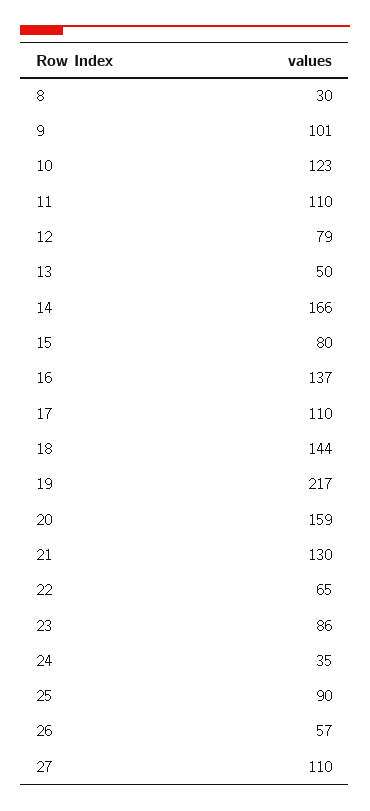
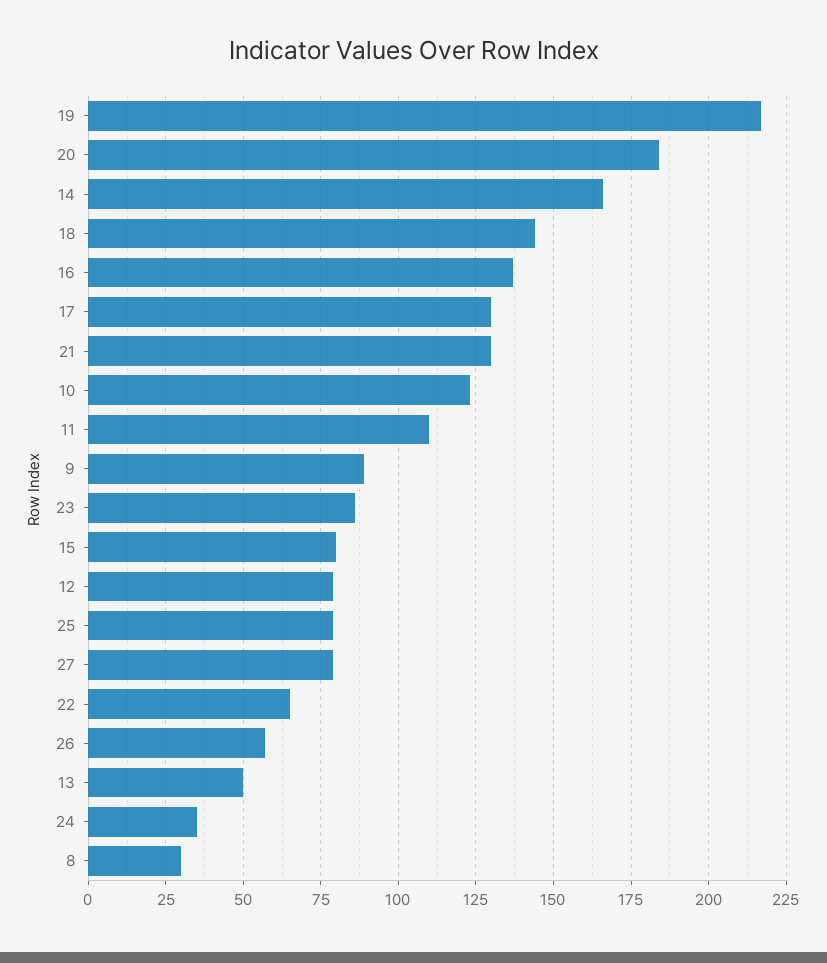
  {
    "8": 30,
-   "9": 101,
+   "9": 90,
    "10": 123,
    "11": 110,
    "12": 79,
    "13": 50,
    "14": 166,
    "15": 80,
    "16": 137,
-   "17": 110,
+   "17": 130,
    "18": 144,
    "19": 217,
-   "20": 159,
+   "20": 185,
    "21": 130,
    "22": 65,
    "23": 86,
    "24": 35,
-   "25": 90,
+   "25": 80,
    "26": 57,
-   "27": 110
+   "27": 80
  }

